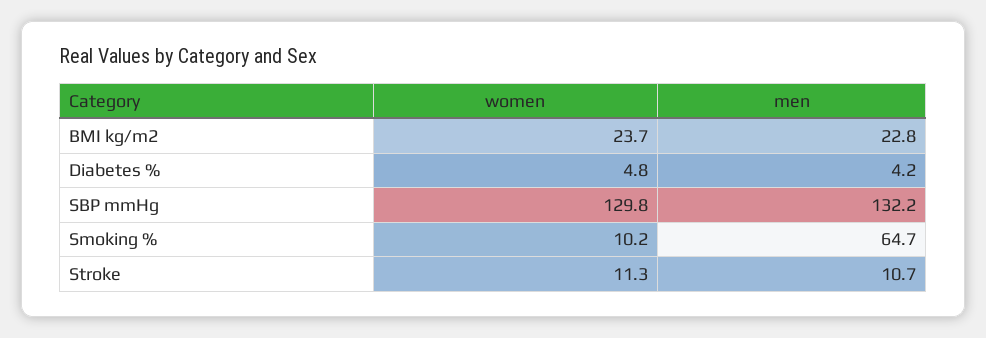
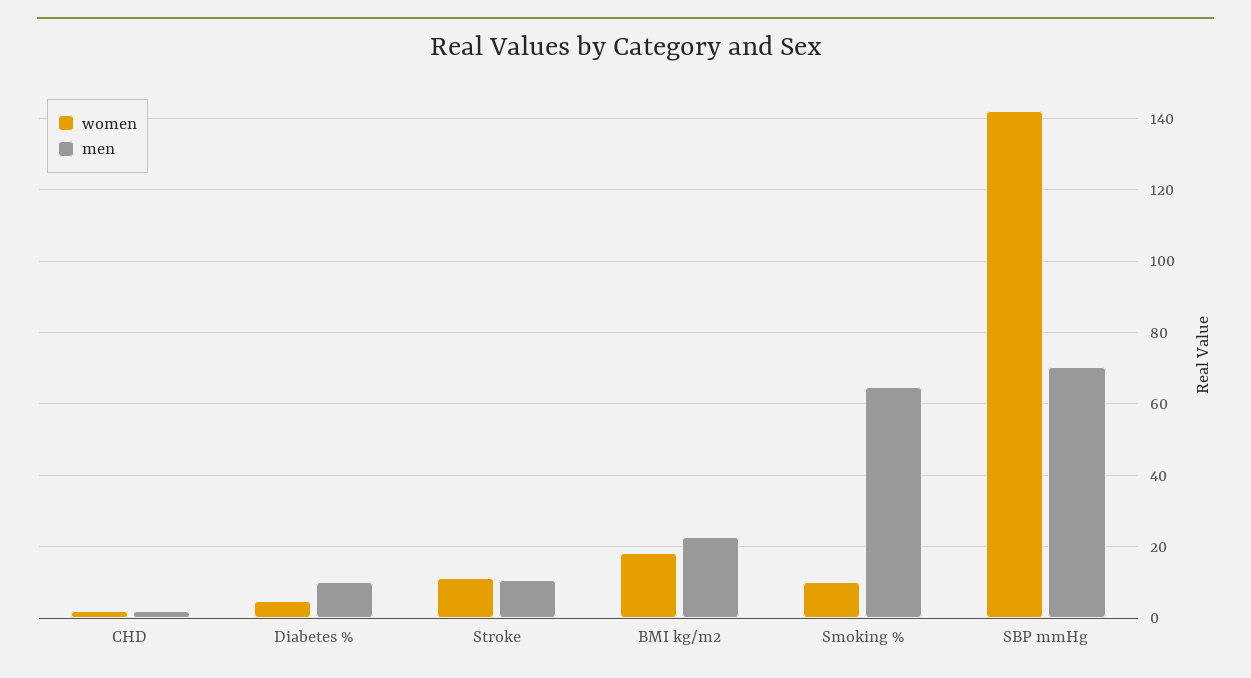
  {
    "women": {
-     "BMI kg/m2": 23.7,
+     "BMI kg/m2": 18,
      "Diabetes %": 4.8,
-     "SBP mmHg": 129.8,
+     "SBP mmHg": 142,
      "Smoking %": 10.2,
-     "Stroke": 11.3
+     "Stroke": 11.3,
+     "CHD": 2
    },
    "men": {
      "BMI kg/m2": 22.8,
-     "Diabetes %": 4.2,
+     "Diabetes %": 10,
-     "SBP mmHg": 132.2,
+     "SBP mmHg": 70,
      "Smoking %": 64.7,
-     "Stroke": 10.7
+     "Stroke": 10.7,
+     "CHD": 2
    }
  }

